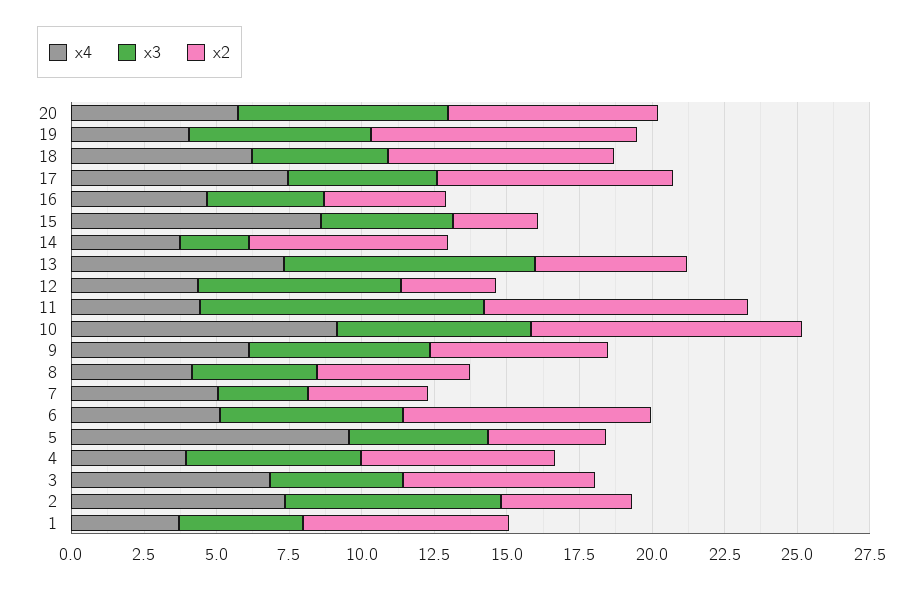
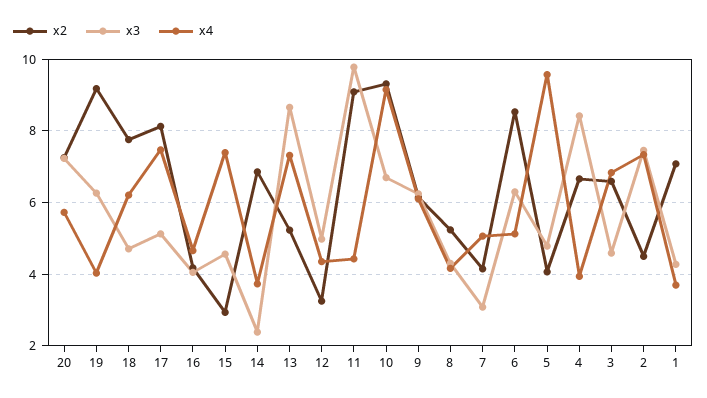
  {
    "x4": {
      "20": 5.8,
      "19": 4,
      "18": 6.2,
      "17": 7.4,
      "16": 4.6,
-     "15": 8.5,
+     "15": 7.4,
      "14": 3.8,
      "13": 7.4,
      "12": 4.4,
      "11": 4.4,
      "10": 9.2,
      "9": 6.2,
      "8": 4.2,
      "7": 5,
      "6": 5.2,
      "5": 9.6,
      "4": 4,
      "3": 6.8,
      "2": 7.4,
      "1": 3.6
    },
    "x3": {
      "20": 7.2,
      "19": 6.2,
      "18": 4.8,
      "17": 5.2,
      "16": 4,
      "15": 4.6,
      "14": 2.4,
      "13": 8.6,
-     "12": 7,
+     "12": 5,
      "11": 9.8,
      "10": 6.6,
      "9": 6.2,
      "8": 4.4,
      "7": 3,
      "6": 6.4,
      "5": 4.8,
-     "4": 6,
+     "4": 8.4,
      "3": 4.6,
      "2": 7.4,
      "1": 4.2
    },
    "x2": {
      "20": 7.2,
      "19": 9.2,
      "18": 7.8,
      "17": 8.2,
      "16": 4.2,
      "15": 3,
      "14": 6.8,
      "13": 5.2,
      "12": 3.2,
      "11": 9,
      "10": 9.4,
      "9": 6.2,
      "8": 5.2,
      "7": 4.2,
      "6": 8.6,
      "5": 4,
      "4": 6.6,
      "3": 6.6,
      "2": 4.6,
      "1": 7
    }
  }

